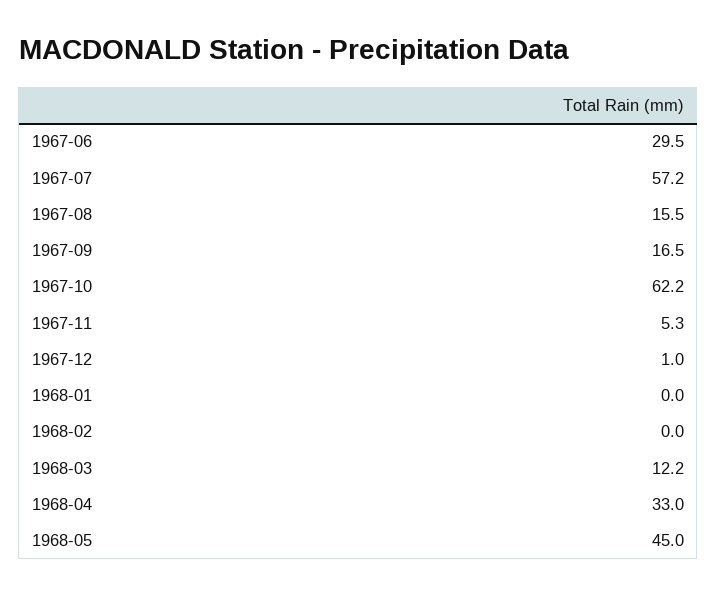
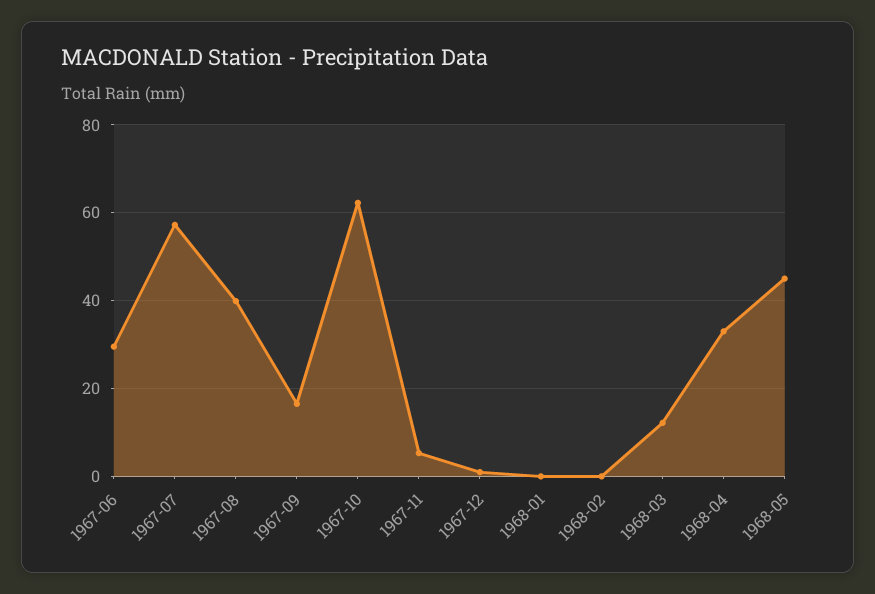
  {
    "1967-06": 29.5,
    "1967-07": 57.2,
-   "1967-08": 15.5,
+   "1967-08": 40,
    "1967-09": 16.5,
    "1967-10": 62.2,
    "1967-11": 5.3,
    "1967-12": 1,
    "1968-01": 0,
    "1968-02": 0,
    "1968-03": 12.2,
    "1968-04": 33,
    "1968-05": 45
  }

